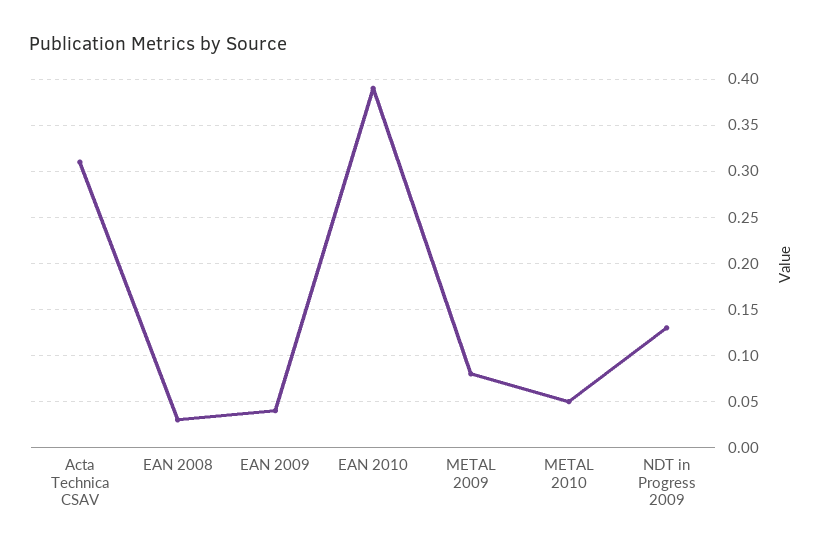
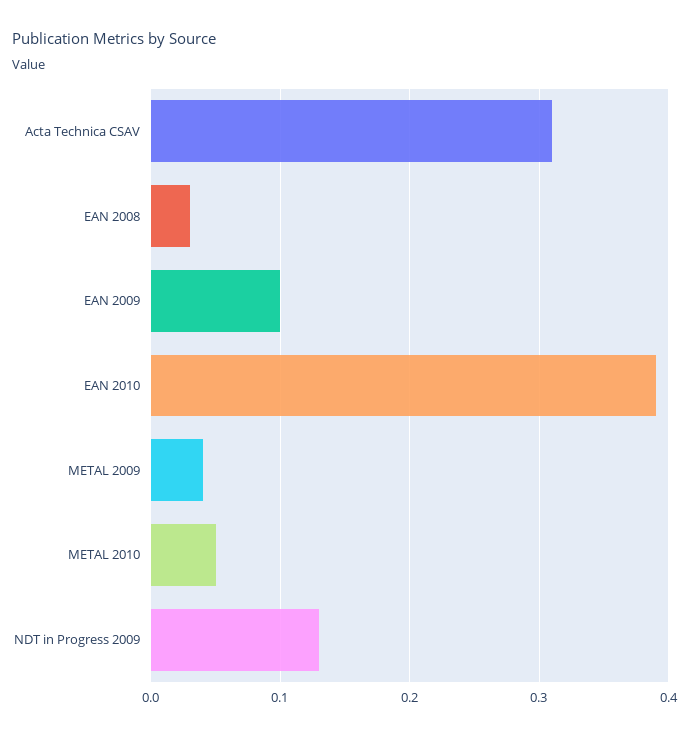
  {
    "Acta Technica CSAV": 0.31,
    "EAN 2008": 0.03,
-   "EAN 2009": 0.04,
+   "EAN 2009": 0.1,
    "EAN 2010": 0.39,
-   "METAL 2009": 0.08,
+   "METAL 2009": 0.04,
    "METAL 2010": 0.05,
    "NDT in Progress 2009": 0.13
  }

